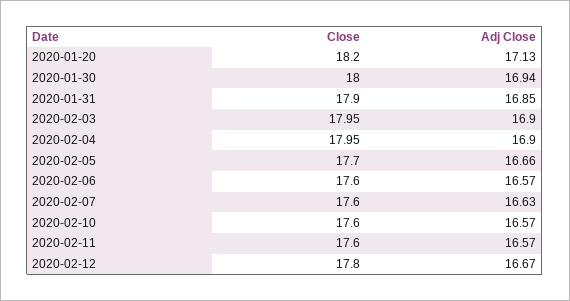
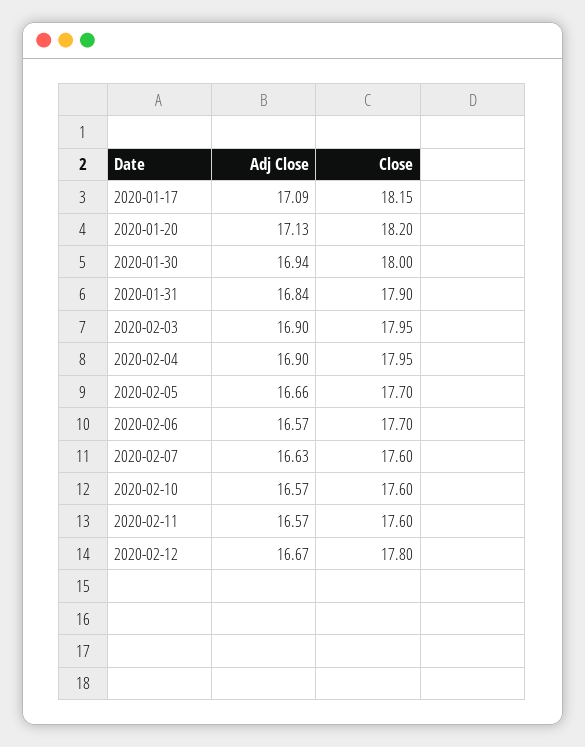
  {
    "Close": {
      "2020-01-20": 18.2,
      "2020-01-30": 18,
      "2020-01-31": 17.9,
      "2020-02-03": 17.95,
      "2020-02-04": 17.95,
      "2020-02-05": 17.7,
-     "2020-02-06": 17.6,
+     "2020-02-06": 17.7,
      "2020-02-07": 17.6,
      "2020-02-10": 17.6,
      "2020-02-11": 17.6,
-     "2020-02-12": 17.8
+     "2020-02-12": 17.8,
+     "2020-01-17": 18.15
    },
    "Adj Close": {
      "2020-01-20": 17.13,
      "2020-01-30": 16.94,
-     "2020-01-31": 16.85,
+     "2020-01-31": 16.84,
      "2020-02-03": 16.9,
      "2020-02-04": 16.9,
      "2020-02-05": 16.66,
      "2020-02-06": 16.57,
      "2020-02-07": 16.63,
      "2020-02-10": 16.57,
      "2020-02-11": 16.57,
-     "2020-02-12": 16.67
+     "2020-02-12": 16.67,
+     "2020-01-17": 17.09
    }
  }

